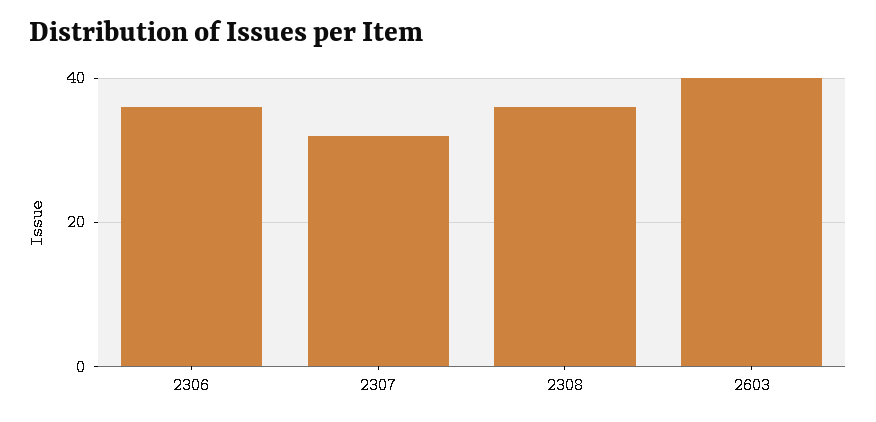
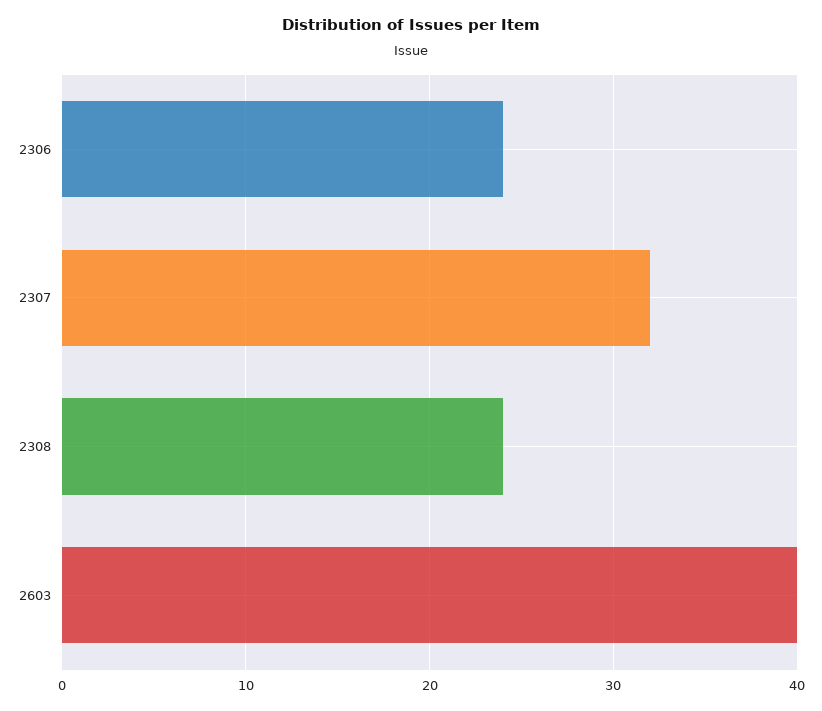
  {
-   "2306": 35,
+   "2306": 24,
    "2307": 32,
-   "2308": 35,
+   "2308": 24,
    "2603": 40
  }

